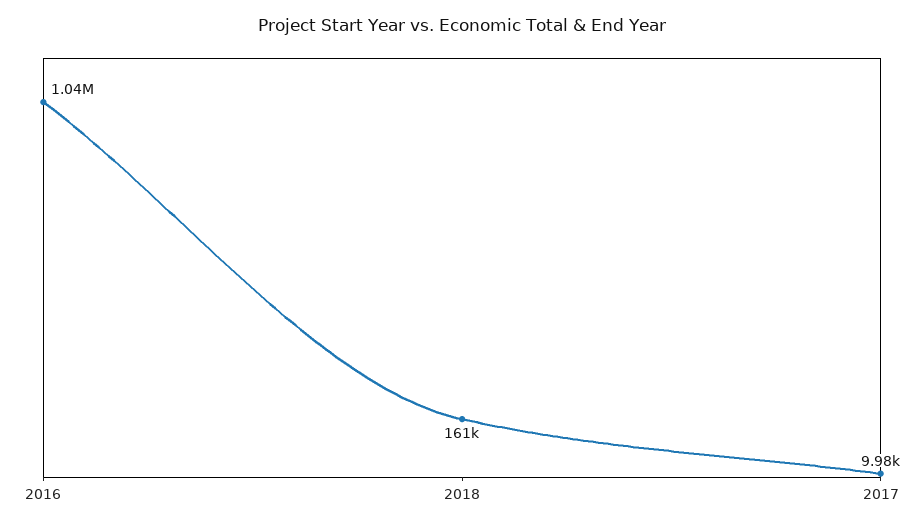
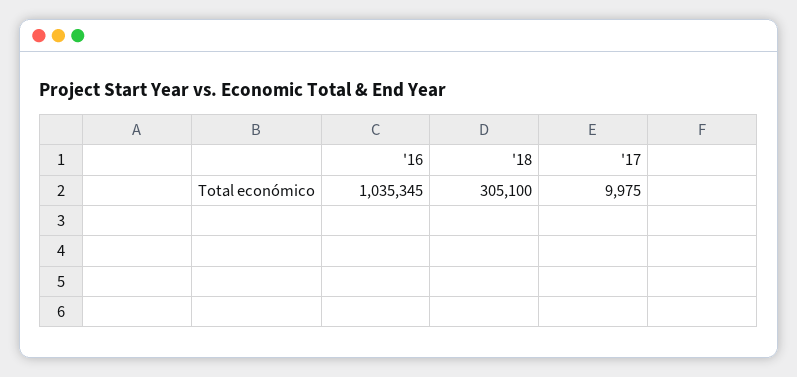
  {
    "2016": 1035345,
-   "2018": 161000,
+   "2018": 305100,
    "2017": 9975
  }

